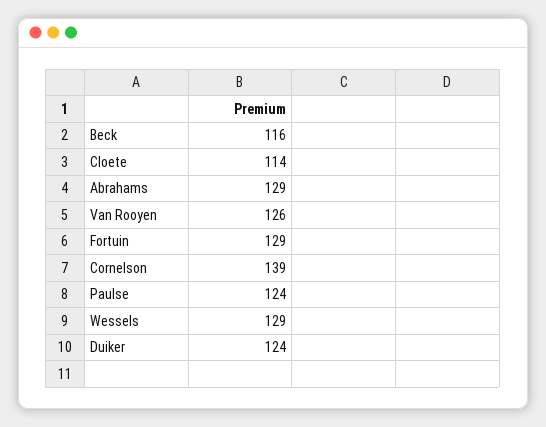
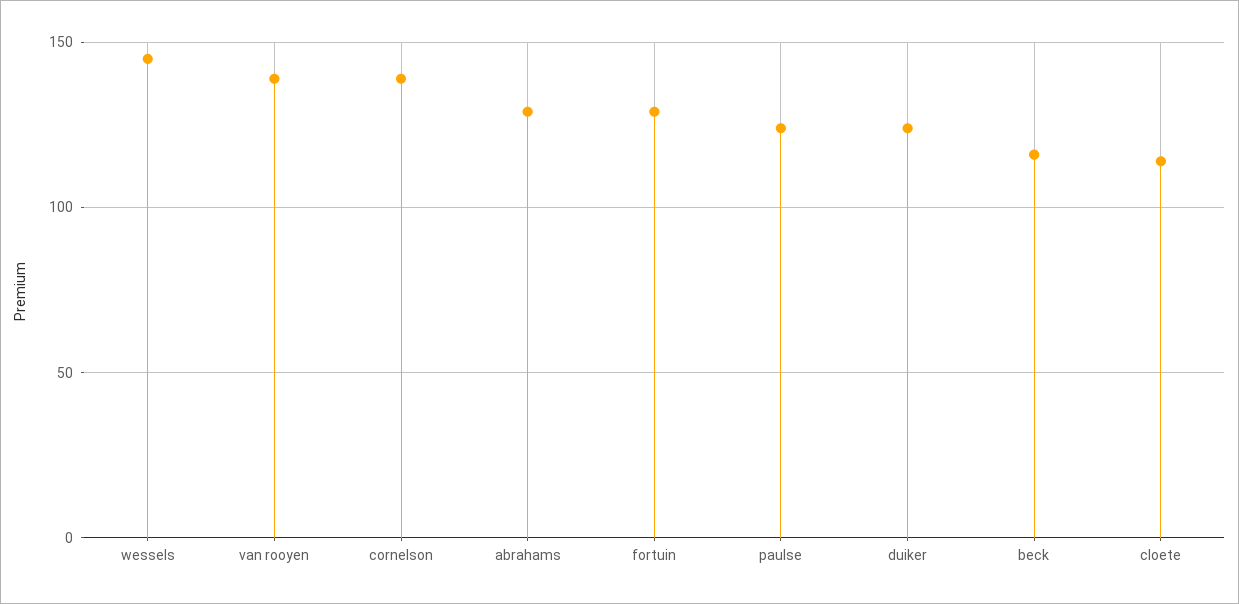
  {
    "Beck": 116,
    "Cloete": 114,
    "Abrahams": 129,
-   "Van Rooyen": 126,
+   "Van Rooyen": 140,
    "Fortuin": 129,
    "Cornelson": 139,
    "Paulse": 124,
-   "Wessels": 129,
+   "Wessels": 145,
    "Duiker": 124
  }

